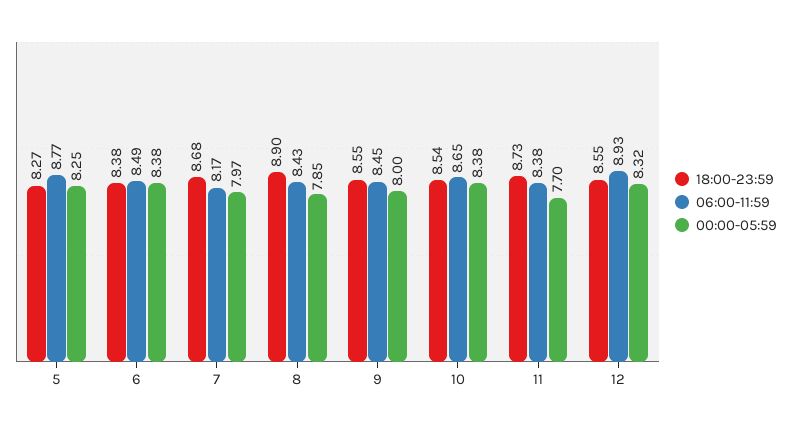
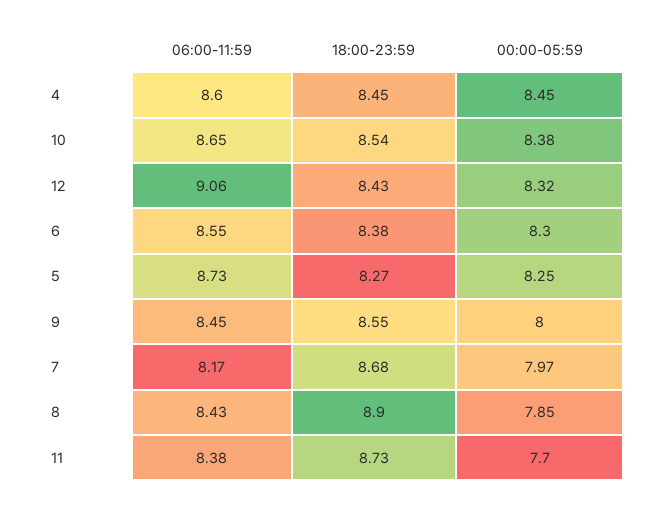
  {
    "18:00-23:59": {
      "5": 8.27,
      "6": 8.38,
      "7": 8.68,
      "8": 8.9,
      "9": 8.55,
      "10": 8.54,
      "11": 8.73,
-     "12": 8.55
+     "12": 8.43,
+     "4": 8.45
    },
    "06:00-11:59": {
-     "5": 8.77,
+     "5": 8.73,
-     "6": 8.49,
+     "6": 8.55,
      "7": 8.17,
      "8": 8.43,
      "9": 8.45,
      "10": 8.65,
      "11": 8.38,
-     "12": 8.93
+     "12": 9.06,
+     "4": 8.6
    },
    "00:00-05:59": {
      "5": 8.25,
-     "6": 8.38,
+     "6": 8.3,
      "7": 7.97,
      "8": 7.85,
      "9": 8,
      "10": 8.38,
      "11": 7.7,
-     "12": 8.32
+     "12": 8.32,
+     "4": 8.45
    }
  }

